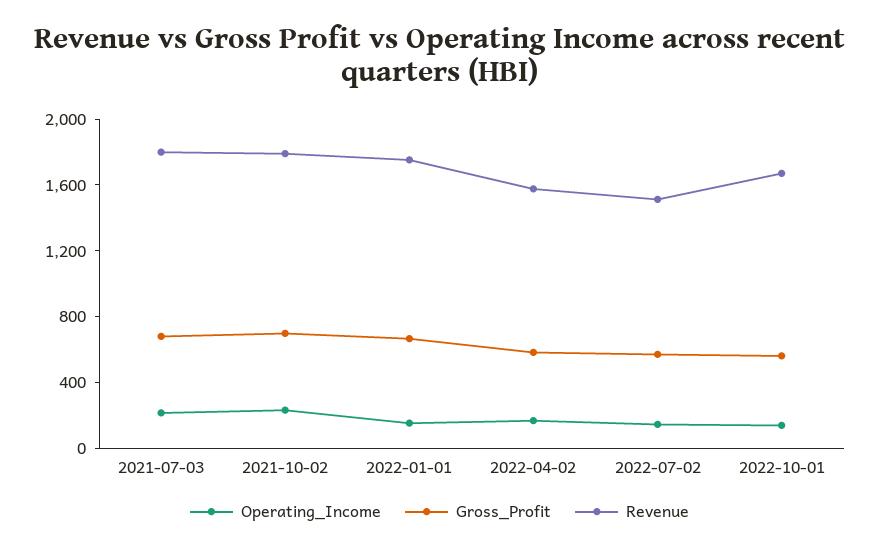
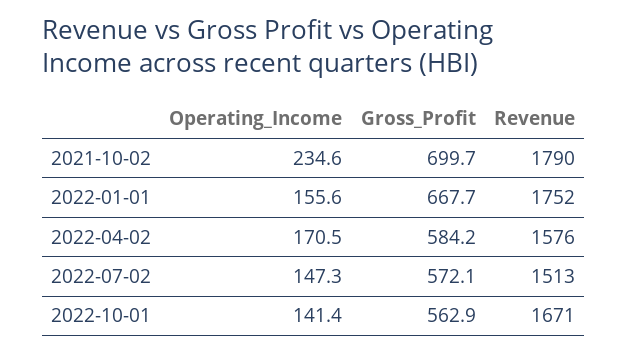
  {
    "Operating_Income": {
-     "2021-07-03": 200,
      "2021-10-02": 234.6,
      "2022-01-01": 155.6,
      "2022-04-02": 170.5,
      "2022-07-02": 147.3,
      "2022-10-01": 141.4
    },
    "Gross_Profit": {
-     "2021-07-03": 700,
      "2021-10-02": 699.7,
      "2022-01-01": 667.7,
      "2022-04-02": 584.2,
      "2022-07-02": 572.1,
      "2022-10-01": 562.9
    },
    "Revenue": {
-     "2021-07-03": 1800,
      "2021-10-02": 1790,
      "2022-01-01": 1752,
      "2022-04-02": 1576,
      "2022-07-02": 1513,
      "2022-10-01": 1671
    }
  }

